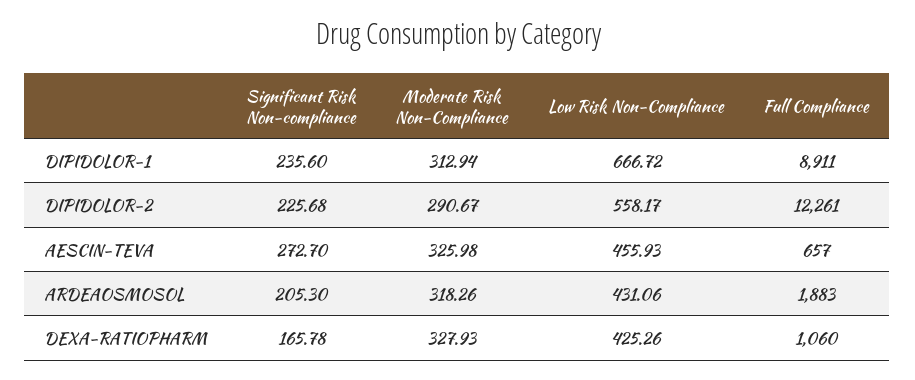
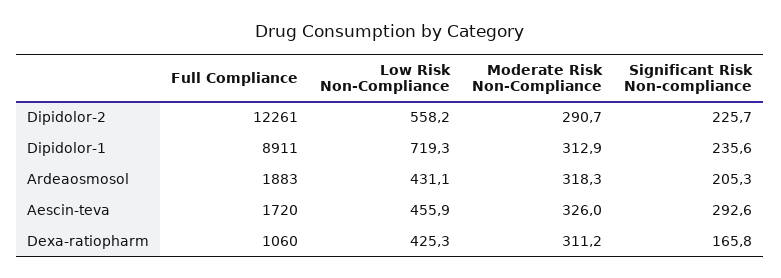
  {
    "Significant Risk Non-compliance": {
      "DIPIDOLOR-1": 235.6,
      "DIPIDOLOR-2": 225.68,
-     "AESCIN-TEVA": 272.7,
+     "AESCIN-TEVA": 292.6,
      "ARDEAOSMOSOL": 205.3,
      "DEXA-RATIOPHARM": 165.78
    },
    "Moderate Risk Non-Compliance": {
      "DIPIDOLOR-1": 312.94,
      "DIPIDOLOR-2": 290.67,
      "AESCIN-TEVA": 325.98,
      "ARDEAOSMOSOL": 318.26,
-     "DEXA-RATIOPHARM": 327.93
+     "DEXA-RATIOPHARM": 311.2
    },
    "Low Risk Non-Compliance": {
-     "DIPIDOLOR-1": 666.72,
+     "DIPIDOLOR-1": 719.3,
      "DIPIDOLOR-2": 558.17,
      "AESCIN-TEVA": 455.93,
      "ARDEAOSMOSOL": 431.06,
      "DEXA-RATIOPHARM": 425.26
    },
    "Full Compliance": {
      "DIPIDOLOR-1": 8911,
      "DIPIDOLOR-2": 12261,
-     "AESCIN-TEVA": 657,
+     "AESCIN-TEVA": 1720,
      "ARDEAOSMOSOL": 1883,
      "DEXA-RATIOPHARM": 1060
    }
  }

